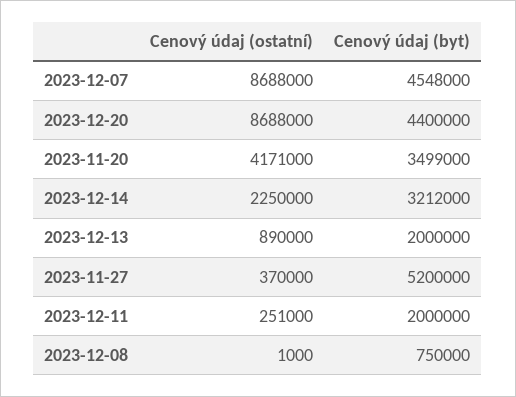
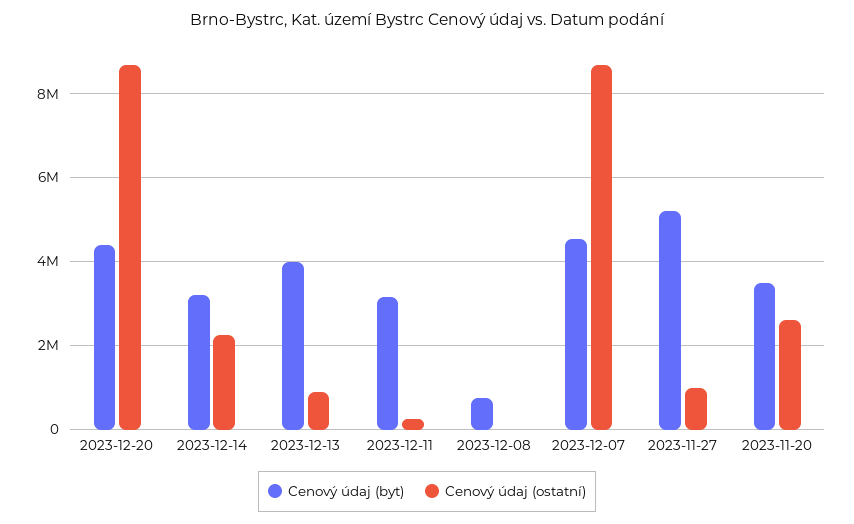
  {
    "Cenový údaj (ostatní)": {
      "2023-12-07": 8688000,
      "2023-12-20": 8688000,
-     "2023-11-20": 4171000,
+     "2023-11-20": 2600000,
      "2023-12-14": 2250000,
      "2023-12-13": 890000,
-     "2023-11-27": 370000,
+     "2023-11-27": 1000000,
      "2023-12-11": 251000,
      "2023-12-08": 1000
    },
    "Cenový údaj (byt)": {
      "2023-12-07": 4548000,
      "2023-12-20": 4400000,
      "2023-11-20": 3499000,
      "2023-12-14": 3212000,
-     "2023-12-13": 2000000,
+     "2023-12-13": 4000000,
      "2023-11-27": 5200000,
-     "2023-12-11": 2000000,
+     "2023-12-11": 3200000,
      "2023-12-08": 750000
    }
  }

